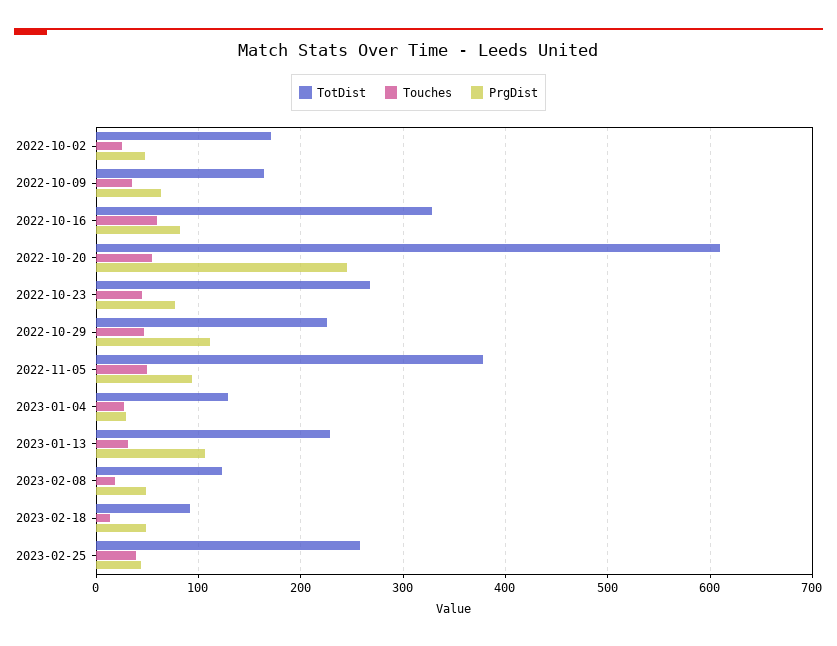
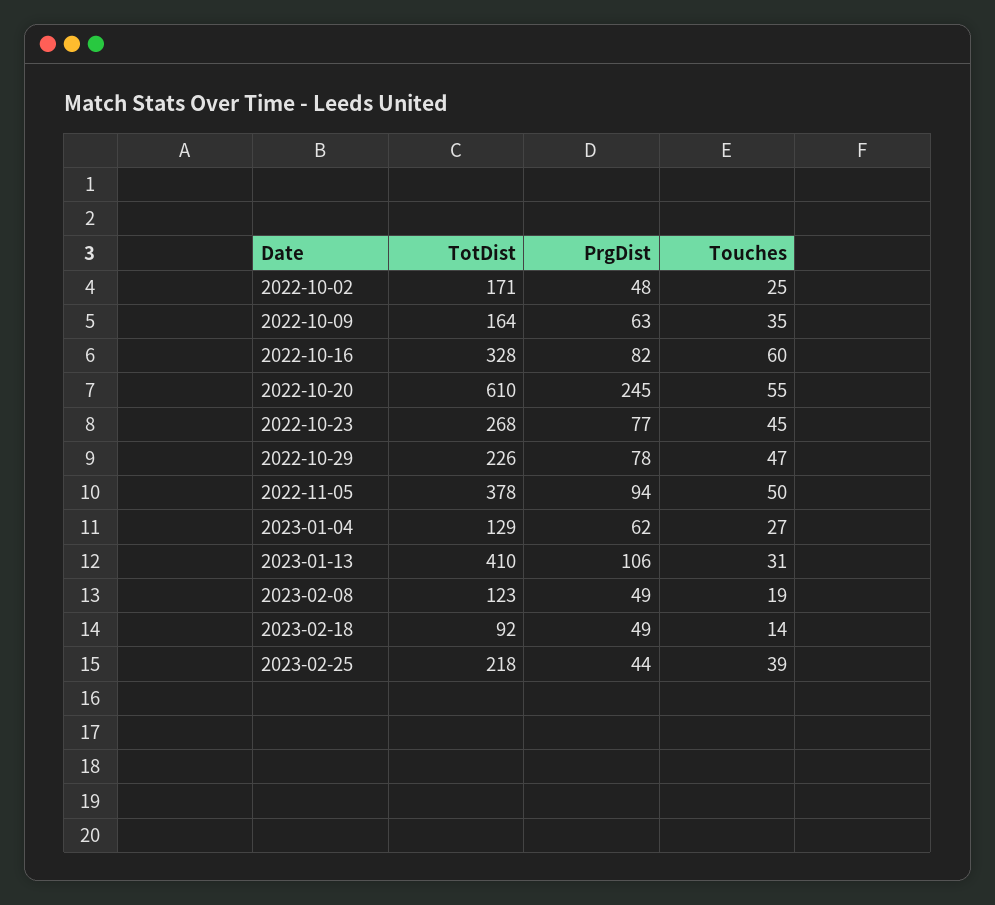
  {
    "TotDist": {
      "2022-10-02": 171,
      "2022-10-09": 164,
      "2022-10-16": 328,
      "2022-10-20": 610,
      "2022-10-23": 268,
      "2022-10-29": 226,
      "2022-11-05": 378,
      "2023-01-04": 129,
-     "2023-01-13": 230,
+     "2023-01-13": 410,
      "2023-02-08": 123,
      "2023-02-18": 92,
-     "2023-02-25": 260
+     "2023-02-25": 218
    },
    "Touches": {
      "2022-10-02": 25,
      "2022-10-09": 35,
      "2022-10-16": 60,
      "2022-10-20": 55,
      "2022-10-23": 45,
      "2022-10-29": 47,
      "2022-11-05": 50,
      "2023-01-04": 27,
      "2023-01-13": 31,
      "2023-02-08": 19,
      "2023-02-18": 14,
      "2023-02-25": 39
    },
    "PrgDist": {
      "2022-10-02": 48,
      "2022-10-09": 63,
      "2022-10-16": 82,
      "2022-10-20": 245,
      "2022-10-23": 77,
-     "2022-10-29": 110,
+     "2022-10-29": 78,
      "2022-11-05": 94,
-     "2023-01-04": 30,
+     "2023-01-04": 62,
      "2023-01-13": 106,
      "2023-02-08": 49,
      "2023-02-18": 49,
      "2023-02-25": 44
    }
  }

